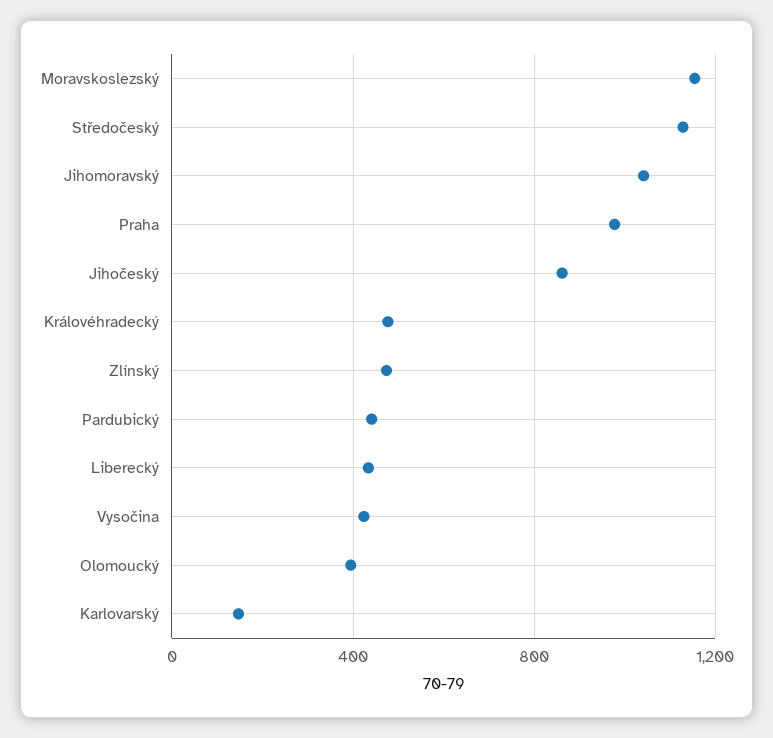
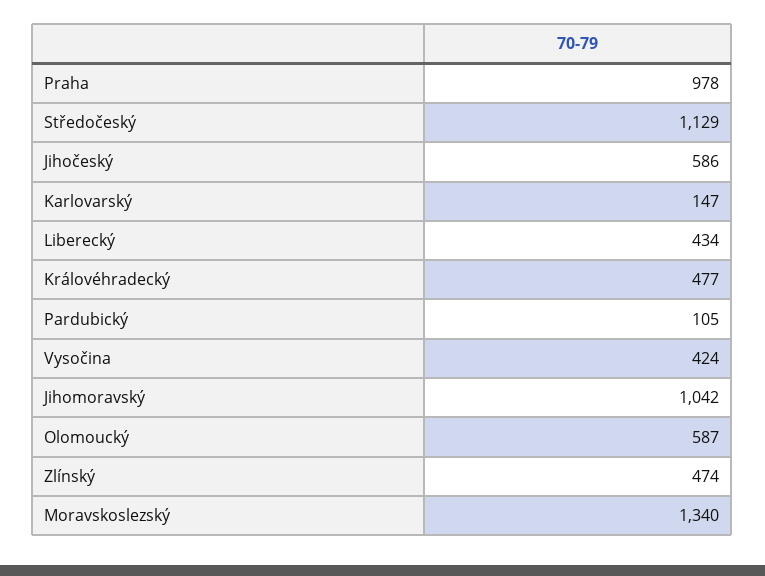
  {
-   "Moravskoslezský": 1150,
+   "Moravskoslezský": 1340,
    "Středočeský": 1129,
    "Jihomoravský": 1042,
    "Praha": 978,
-   "Jihočeský": 850,
+   "Jihočeský": 586,
    "Královéhradecký": 477,
    "Zlínský": 474,
-   "Pardubický": 450,
+   "Pardubický": 105,
    "Liberecký": 434,
    "Vysočina": 424,
-   "Olomoucký": 400,
+   "Olomoucký": 587,
    "Karlovarský": 147
  }

